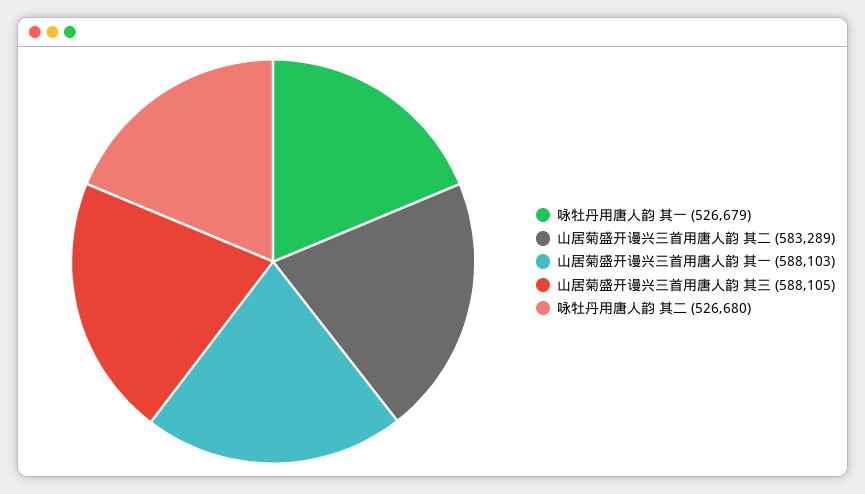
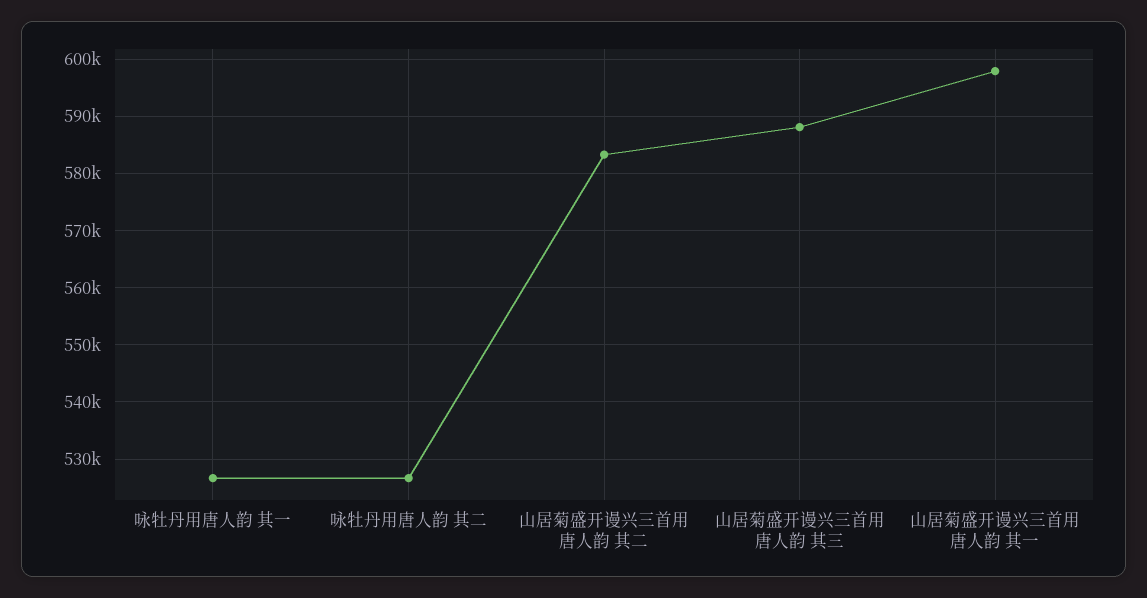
  {
    "咏牡丹用唐人韵 其一": 526679,
    "山居菊盛开谩兴三首用唐人韵 其二": 583289,
-   "山居菊盛开谩兴三首用唐人韵 其一": 588103,
+   "山居菊盛开谩兴三首用唐人韵 其一": 598000,
    "山居菊盛开谩兴三首用唐人韵 其三": 588105,
    "咏牡丹用唐人韵 其二": 526680
  }

